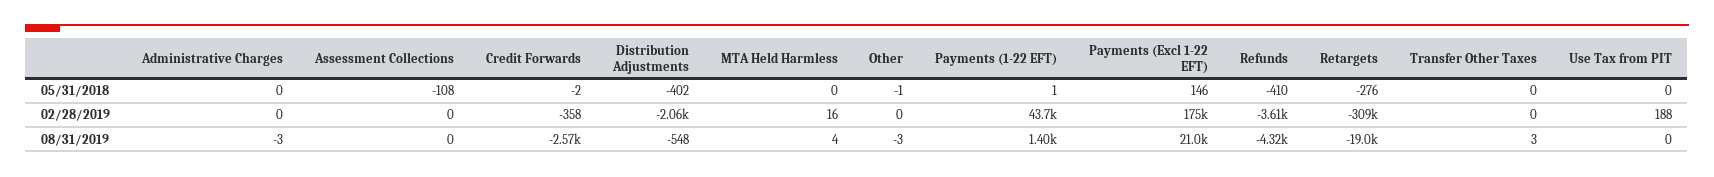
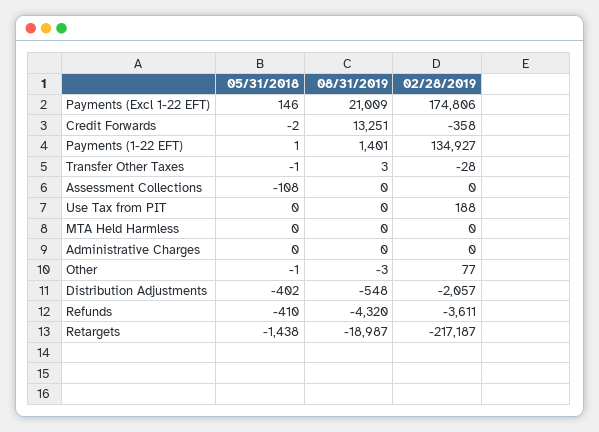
  {
    "Administrative Charges": {
      "05/31/2018": 0,
      "02/28/2019": 0,
-     "08/31/2019": -3
+     "08/31/2019": 0
    },
    "Assessment Collections": {
      "05/31/2018": -108,
      "02/28/2019": 0,
      "08/31/2019": 0
    },
    "Credit Forwards": {
      "05/31/2018": -2,
      "02/28/2019": -358,
-     "08/31/2019": -2570
+     "08/31/2019": 13251
    },
    "Distribution Adjustments": {
      "05/31/2018": -402,
      "02/28/2019": -2057,
      "08/31/2019": -548
    },
    "MTA Held Harmless": {
      "05/31/2018": 0,
-     "02/28/2019": 16,
+     "02/28/2019": 0,
-     "08/31/2019": 4
+     "08/31/2019": 0
    },
    "Other": {
      "05/31/2018": -1,
-     "02/28/2019": 0,
+     "02/28/2019": 77,
      "08/31/2019": -3
    },
    "Payments (1-22 EFT)": {
      "05/31/2018": 1,
-     "02/28/2019": 43700,
+     "02/28/2019": 134927,
      "08/31/2019": 1401
    },
    "Payments (Excl 1-22 EFT)": {
      "05/31/2018": 146,
      "02/28/2019": 174806,
      "08/31/2019": 21009
    },
    "Refunds": {
      "05/31/2018": -410,
      "02/28/2019": -3611,
      "08/31/2019": -4320
    },
    "Retargets": {
-     "05/31/2018": -276,
+     "05/31/2018": -1438,
-     "02/28/2019": -309000,
+     "02/28/2019": -217187,
      "08/31/2019": -18987
    },
    "Transfer Other Taxes": {
-     "05/31/2018": 0,
+     "05/31/2018": -1,
-     "02/28/2019": 0,
+     "02/28/2019": -28,
      "08/31/2019": 3
    },
    "Use Tax from PIT": {
      "05/31/2018": 0,
      "02/28/2019": 188,
      "08/31/2019": 0
    }
  }

